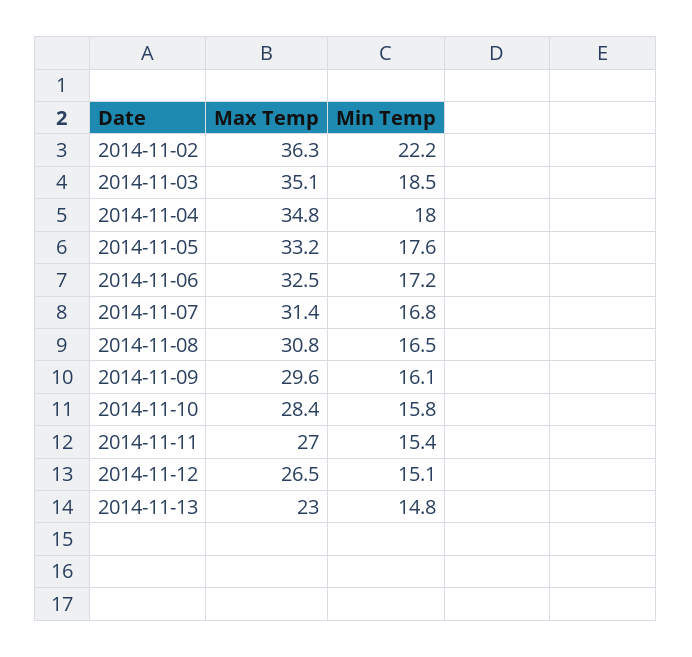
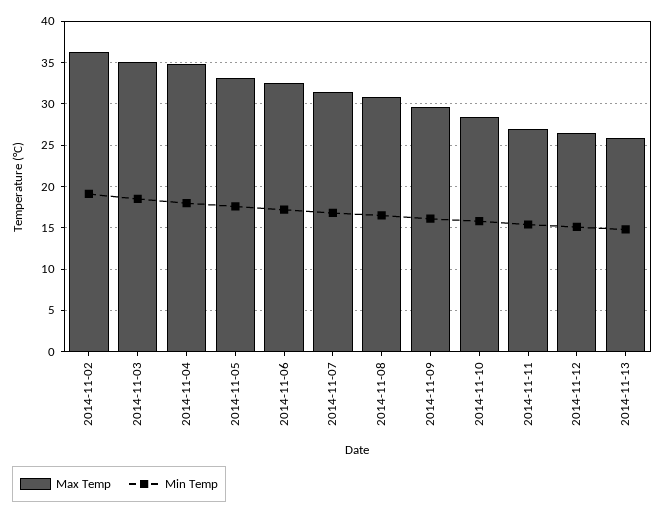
  {
    "Max Temp": {
      "2014-11-02": 36.3,
      "2014-11-03": 35.1,
      "2014-11-04": 34.8,
      "2014-11-05": 33.2,
      "2014-11-06": 32.5,
      "2014-11-07": 31.4,
      "2014-11-08": 30.8,
      "2014-11-09": 29.6,
      "2014-11-10": 28.4,
      "2014-11-11": 27,
      "2014-11-12": 26.5,
-     "2014-11-13": 23
+     "2014-11-13": 26
    },
    "Min Temp": {
-     "2014-11-02": 22.2,
+     "2014-11-02": 19,
      "2014-11-03": 18.5,
      "2014-11-04": 18,
      "2014-11-05": 17.6,
      "2014-11-06": 17.2,
      "2014-11-07": 16.8,
      "2014-11-08": 16.5,
      "2014-11-09": 16.1,
      "2014-11-10": 15.8,
      "2014-11-11": 15.4,
      "2014-11-12": 15.1,
      "2014-11-13": 14.8
    }
  }

